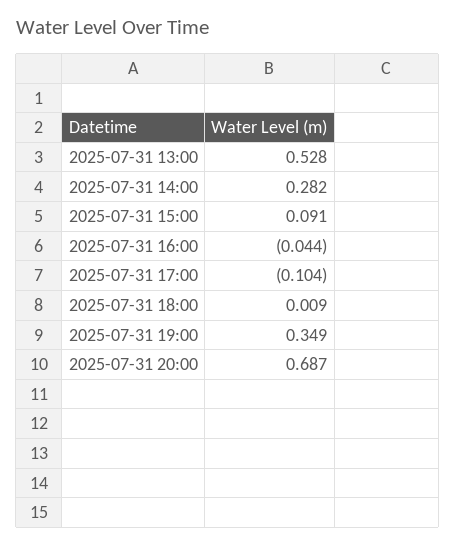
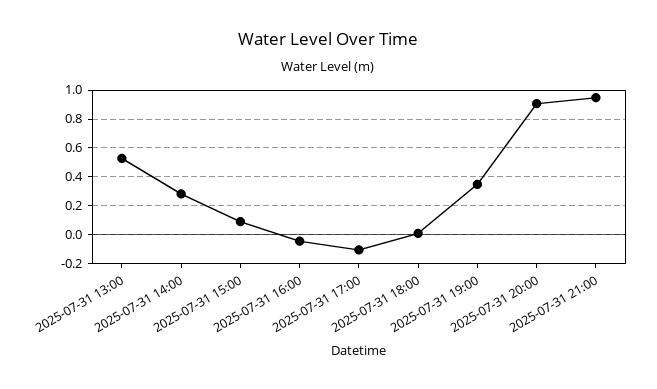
  {
    "2025-07-31 13:00": 0.528,
    "2025-07-31 14:00": 0.282,
    "2025-07-31 15:00": 0.091,
    "2025-07-31 16:00": -0.044,
    "2025-07-31 17:00": -0.104,
    "2025-07-31 18:00": 0.009,
    "2025-07-31 19:00": 0.349,
-   "2025-07-31 20:00": 0.687
+   "2025-07-31 20:00": 0.9,
+   "2025-07-31 21:00": 0.95
  }

